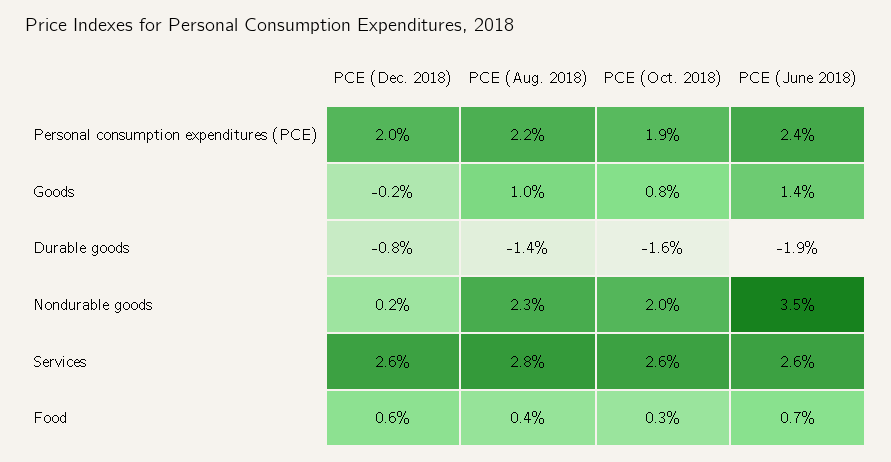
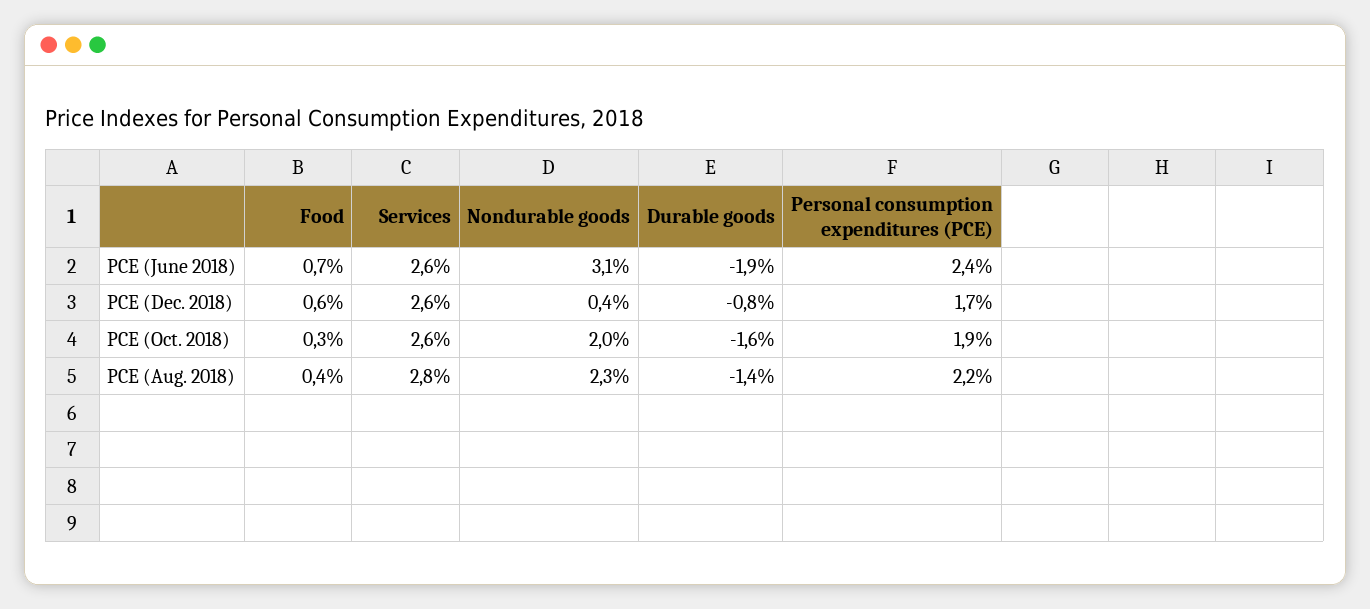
  {
    "PCE (Dec. 2018)": {
-     "Personal consumption expenditures (PCE)": 2,
+     "Personal consumption expenditures (PCE)": 1.7,
-     "Goods": -0.2,
      "Durable goods": -0.8,
-     "Nondurable goods": 0.2,
+     "Nondurable goods": 0.4,
      "Services": 2.6,
      "Food": 0.6
    },
    "PCE (Aug. 2018)": {
      "Personal consumption expenditures (PCE)": 2.2,
-     "Goods": 1,
      "Durable goods": -1.4,
      "Nondurable goods": 2.3,
      "Services": 2.8,
      "Food": 0.4
    },
    "PCE (Oct. 2018)": {
      "Personal consumption expenditures (PCE)": 1.9,
-     "Goods": 0.8,
      "Durable goods": -1.6,
      "Nondurable goods": 2,
      "Services": 2.6,
      "Food": 0.3
    },
    "PCE (June 2018)": {
      "Personal consumption expenditures (PCE)": 2.4,
-     "Goods": 1.4,
      "Durable goods": -1.9,
-     "Nondurable goods": 3.5,
+     "Nondurable goods": 3.1,
      "Services": 2.6,
      "Food": 0.7
    }
  }

